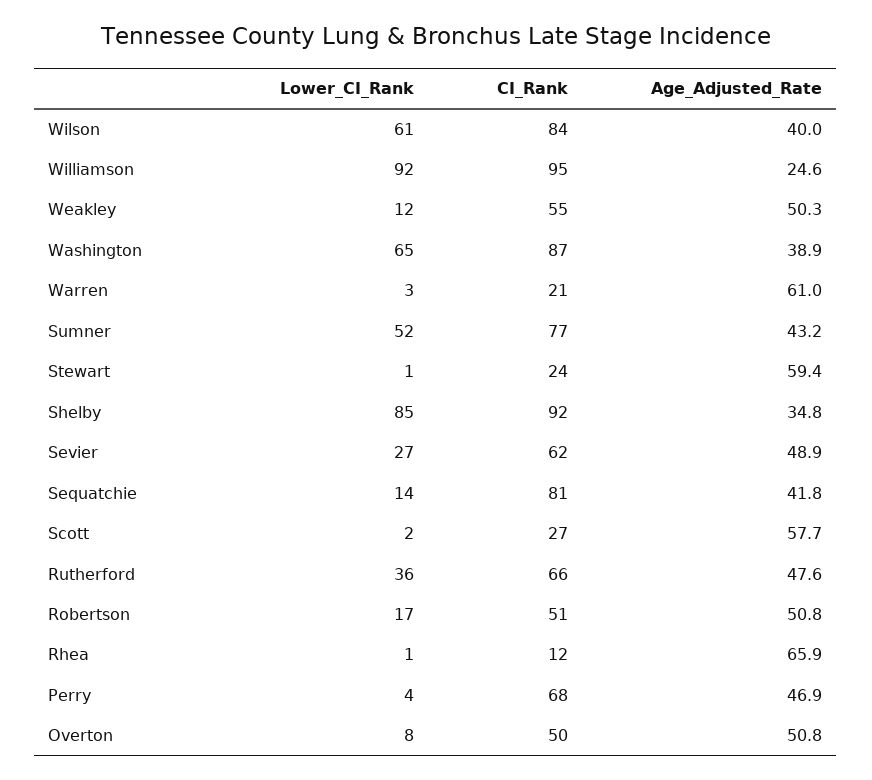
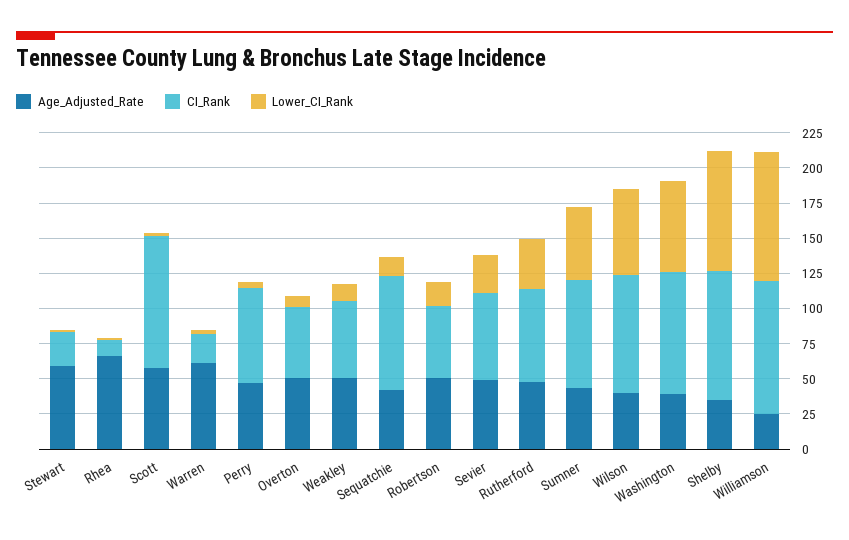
  {
    "Lower_CI_Rank": {
      "Wilson": 61,
      "Williamson": 92,
      "Weakley": 12,
      "Washington": 65,
      "Warren": 3,
      "Sumner": 52,
      "Stewart": 1,
      "Shelby": 85,
      "Sevier": 27,
      "Sequatchie": 14,
      "Scott": 2,
      "Rutherford": 36,
      "Robertson": 17,
      "Rhea": 1,
      "Perry": 4,
      "Overton": 8
    },
    "CI_Rank": {
      "Wilson": 84,
      "Williamson": 95,
      "Weakley": 55,
      "Washington": 87,
      "Warren": 21,
      "Sumner": 77,
      "Stewart": 24,
      "Shelby": 92,
      "Sevier": 62,
      "Sequatchie": 81,
-     "Scott": 27,
+     "Scott": 100,
      "Rutherford": 66,
      "Robertson": 51,
      "Rhea": 12,
      "Perry": 68,
      "Overton": 50
    },
    "Age_Adjusted_Rate": {
      "Wilson": 40,
      "Williamson": 24.6,
      "Weakley": 50.3,
      "Washington": 38.9,
      "Warren": 61,
      "Sumner": 43.2,
      "Stewart": 59.4,
      "Shelby": 34.8,
      "Sevier": 48.9,
      "Sequatchie": 41.8,
      "Scott": 57.7,
      "Rutherford": 47.6,
      "Robertson": 50.8,
      "Rhea": 65.9,
      "Perry": 46.9,
      "Overton": 50.8
    }
  }

